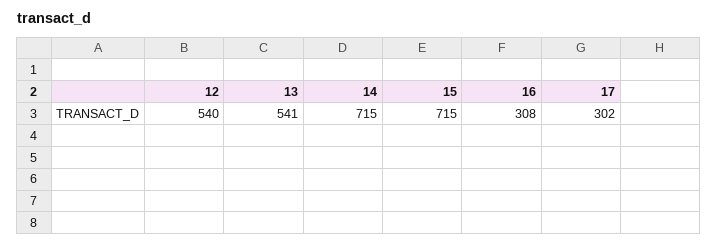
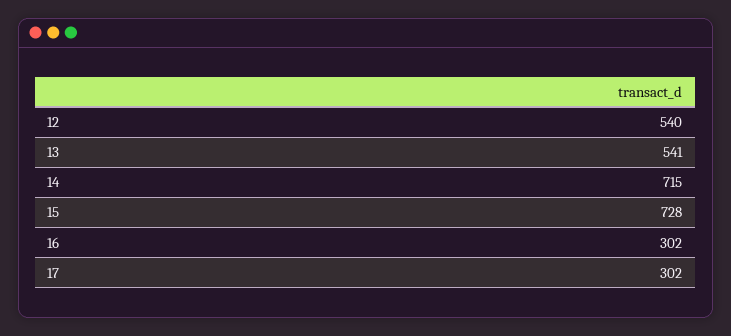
  {
    "12": 540,
    "13": 541,
    "14": 715,
-   "15": 715,
+   "15": 728,
-   "16": 308,
+   "16": 302,
    "17": 302
  }

